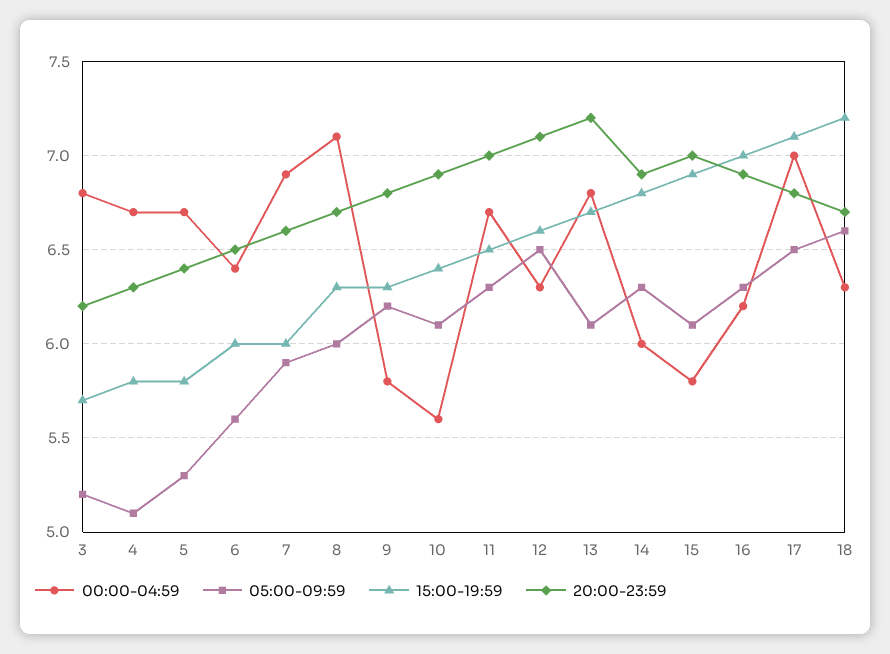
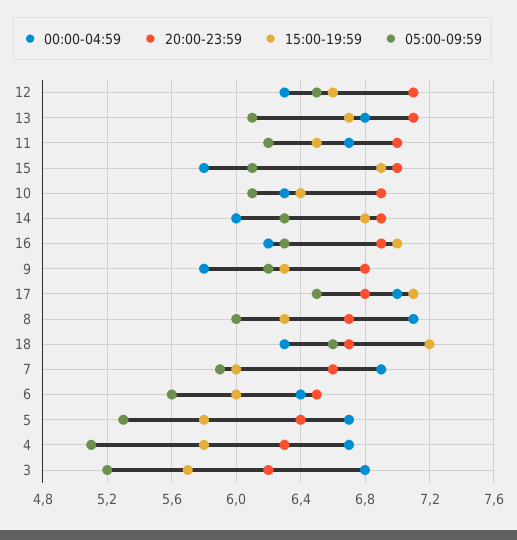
  {
    "00:00-04:59": {
      "3": 6.8,
      "4": 6.7,
      "5": 6.7,
      "6": 6.4,
      "7": 6.9,
      "8": 7.1,
      "9": 5.8,
-     "10": 5.6,
+     "10": 6.3,
      "11": 6.7,
      "12": 6.3,
      "13": 6.8,
      "14": 6,
      "15": 5.8,
      "16": 6.2,
      "17": 7,
      "18": 6.3
    },
    "05:00-09:59": {
      "3": 5.2,
      "4": 5.1,
      "5": 5.3,
      "6": 5.6,
      "7": 5.9,
      "8": 6,
      "9": 6.2,
      "10": 6.1,
-     "11": 6.3,
+     "11": 6.2,
      "12": 6.5,
      "13": 6.1,
      "14": 6.3,
      "15": 6.1,
      "16": 6.3,
      "17": 6.5,
      "18": 6.6
    },
    "15:00-19:59": {
      "3": 5.7,
      "4": 5.8,
      "5": 5.8,
      "6": 6,
      "7": 6,
      "8": 6.3,
      "9": 6.3,
      "10": 6.4,
      "11": 6.5,
      "12": 6.6,
      "13": 6.7,
      "14": 6.8,
      "15": 6.9,
      "16": 7,
      "17": 7.1,
      "18": 7.2
    },
    "20:00-23:59": {
      "3": 6.2,
      "4": 6.3,
      "5": 6.4,
      "6": 6.5,
      "7": 6.6,
      "8": 6.7,
      "9": 6.8,
      "10": 6.9,
      "11": 7,
      "12": 7.1,
-     "13": 7.2,
+     "13": 7.1,
      "14": 6.9,
      "15": 7,
      "16": 6.9,
      "17": 6.8,
      "18": 6.7
    }
  }

